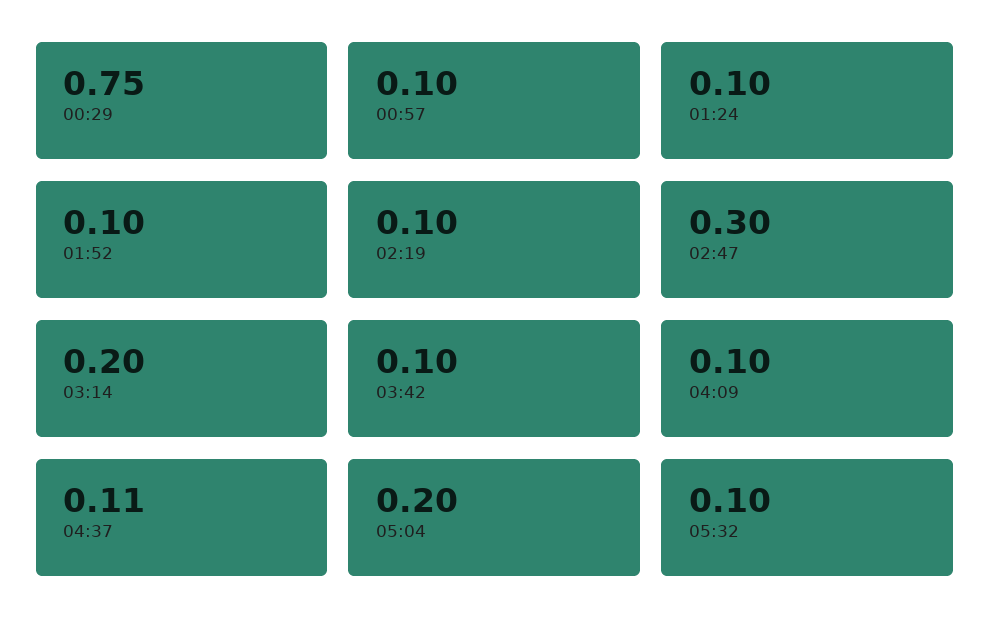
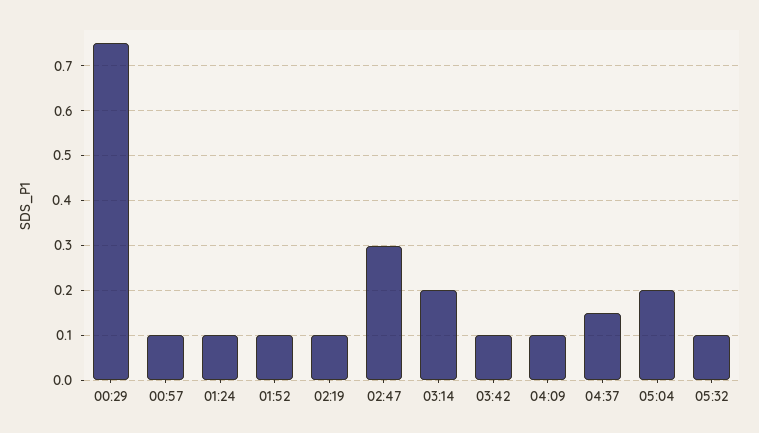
  {
    "00:29": 0.75,
    "00:57": 0.1,
    "01:24": 0.1,
    "01:52": 0.1,
    "02:19": 0.1,
    "02:47": 0.3,
    "03:14": 0.2,
    "03:42": 0.1,
    "04:09": 0.1,
-   "04:37": 0.11,
+   "04:37": 0.15,
    "05:04": 0.2,
    "05:32": 0.1
  }

